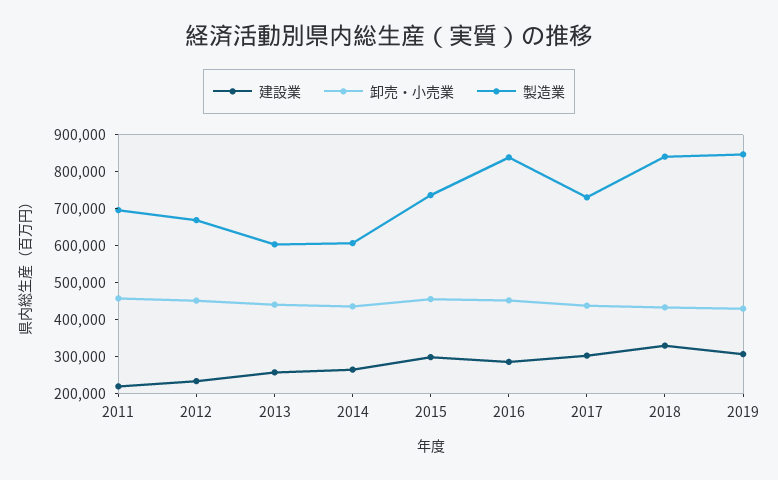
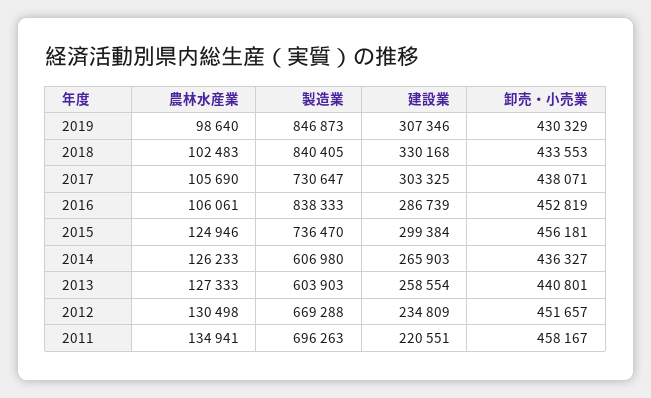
  {
    "建設業": {
      "2011": 220551,
      "2012": 234809,
      "2013": 258554,
      "2014": 265903,
      "2015": 299384,
      "2016": 286739,
      "2017": 303325,
      "2018": 330168,
      "2019": 307346
    },
    "卸売・小売業": {
      "2011": 458167,
      "2012": 451657,
      "2013": 440801,
      "2014": 436327,
      "2015": 456181,
      "2016": 452819,
      "2017": 438071,
      "2018": 433553,
      "2019": 430329
    },
    "製造業": {
      "2011": 696263,
      "2012": 669288,
      "2013": 603903,
      "2014": 606980,
      "2015": 736470,
      "2016": 838333,
      "2017": 730647,
      "2018": 840405,
      "2019": 846873
-   }
+   },
+   "農林水産業": {
+     "2019": 98640,
+     "2018": 102483,
+     "2017": 105690,
+     "2016": 106061,
+     "2015": 124946,
+     "2014": 126233,
+     "2013": 127333,
+     "2012": 130498,
+     "2011": 134941
+   }
  }

